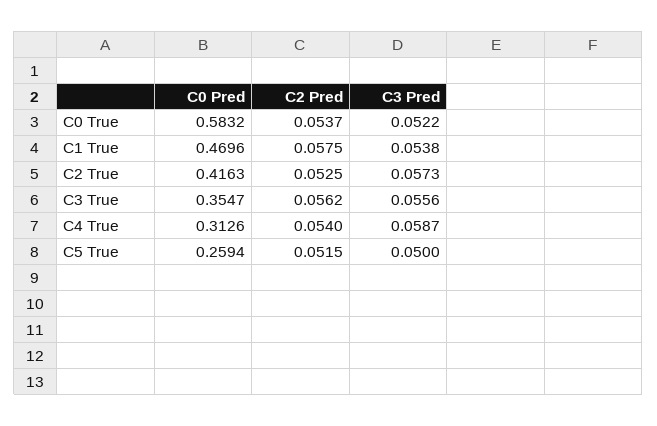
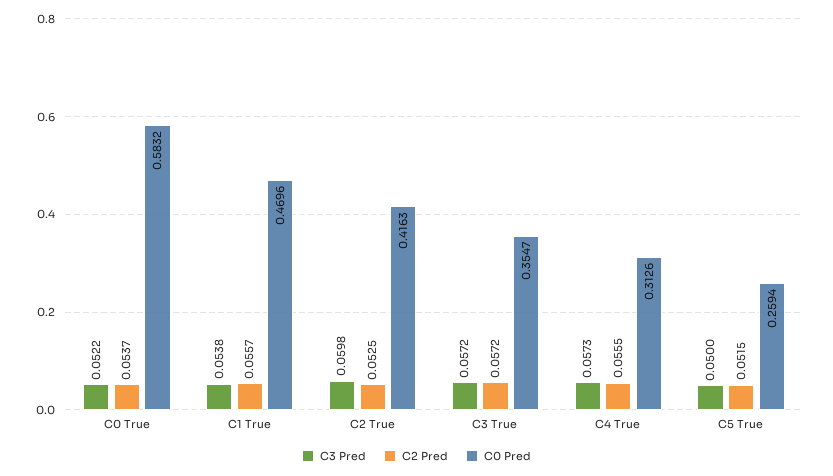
  {
    "C0 Pred": {
      "C0 True": 0.5832,
      "C1 True": 0.4696,
      "C2 True": 0.4163,
      "C3 True": 0.3547,
      "C4 True": 0.3126,
      "C5 True": 0.2594
    },
    "C2 Pred": {
      "C0 True": 0.0537,
-     "C1 True": 0.0575,
+     "C1 True": 0.0557,
      "C2 True": 0.0525,
-     "C3 True": 0.0562,
+     "C3 True": 0.0572,
-     "C4 True": 0.054,
+     "C4 True": 0.0555,
      "C5 True": 0.0515
    },
    "C3 Pred": {
      "C0 True": 0.0522,
      "C1 True": 0.0538,
-     "C2 True": 0.0573,
+     "C2 True": 0.0598,
-     "C3 True": 0.0556,
+     "C3 True": 0.0572,
-     "C4 True": 0.0587,
+     "C4 True": 0.0573,
      "C5 True": 0.05
    }
  }

